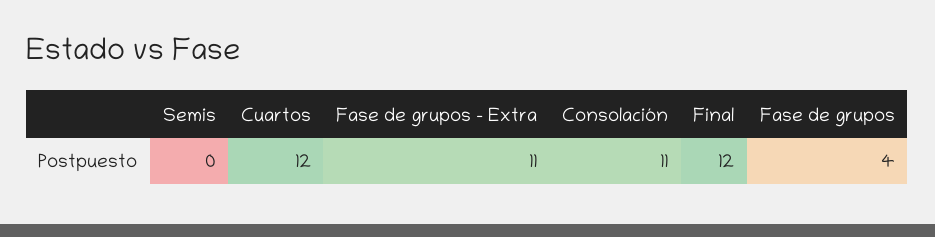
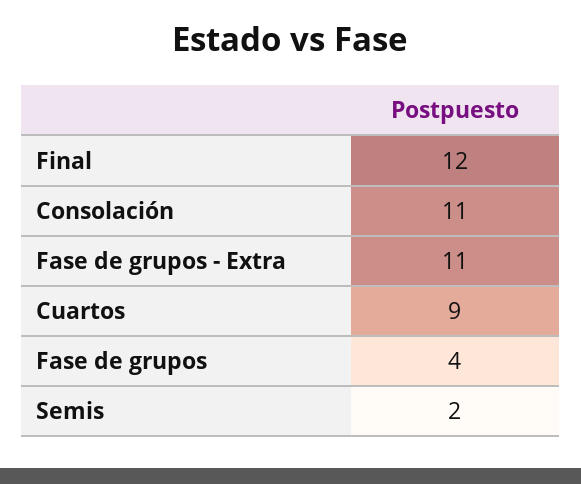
  {
-   "Semis": 0,
+   "Semis": 2,
-   "Cuartos": 12,
+   "Cuartos": 9,
    "Fase de grupos - Extra": 11,
    "Consolación": 11,
    "Final": 12,
    "Fase de grupos": 4
  }

